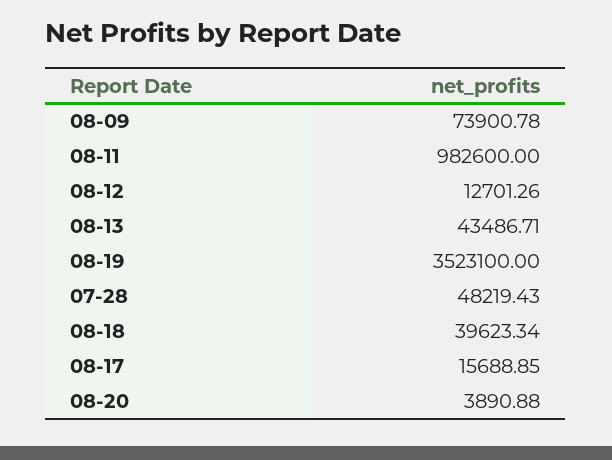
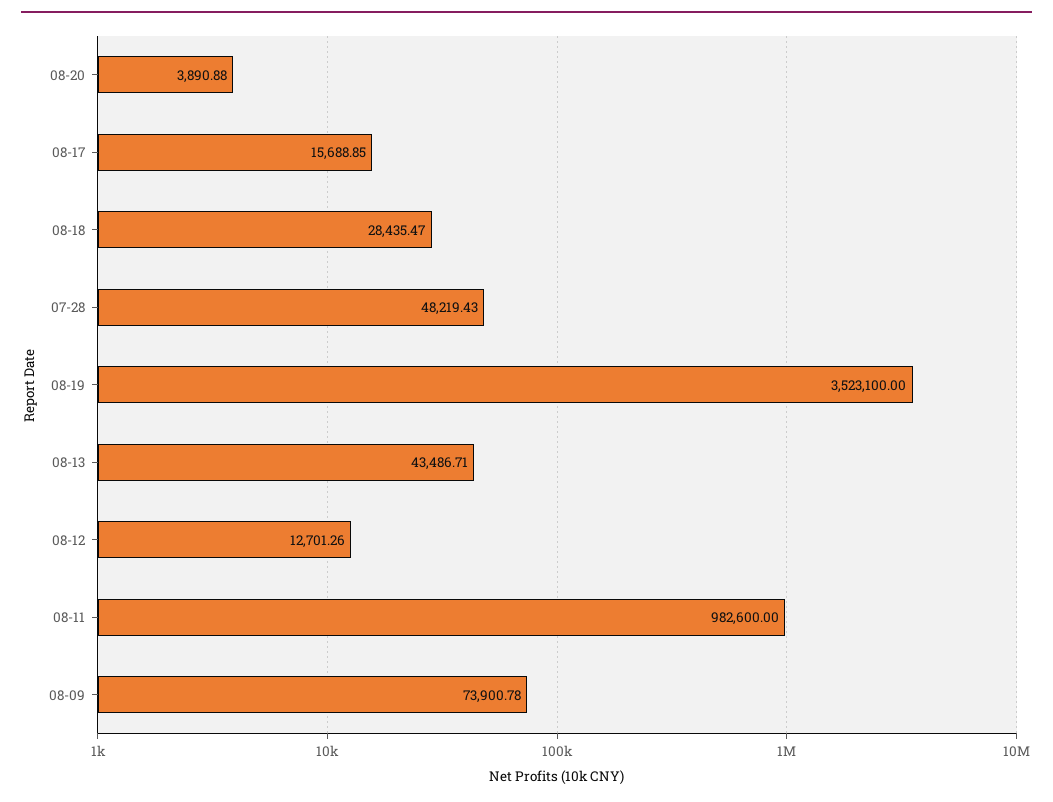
  {
    "08-09": 73900.78,
    "08-11": 982600,
    "08-12": 12701.26,
    "08-13": 43486.71,
    "08-19": 3523100,
    "07-28": 48219.43,
-   "08-18": 39623.34,
+   "08-18": 28435.47,
    "08-17": 15688.85,
    "08-20": 3890.88
  }

